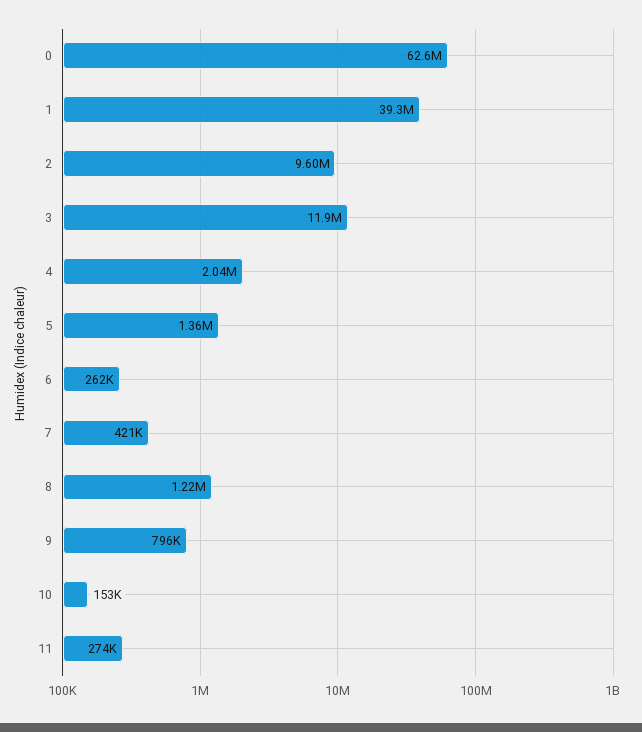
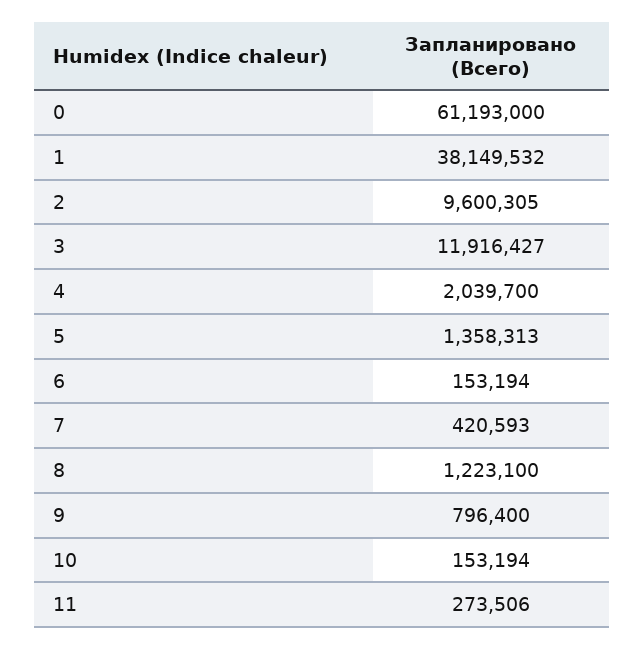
  {
-   "0": 62600000,
+   "0": 61193000,
-   "1": 39300000,
+   "1": 38149532,
    "2": 9600305,
    "3": 11916427,
    "4": 2039700,
    "5": 1358313,
-   "6": 262000,
+   "6": 153194,
    "7": 420593,
    "8": 1223100,
    "9": 796400,
    "10": 153194,
    "11": 273506
  }

